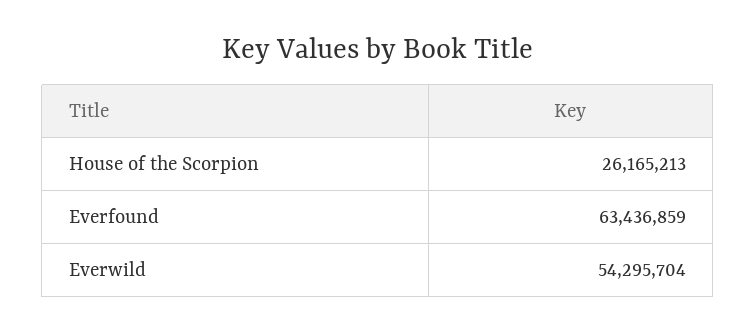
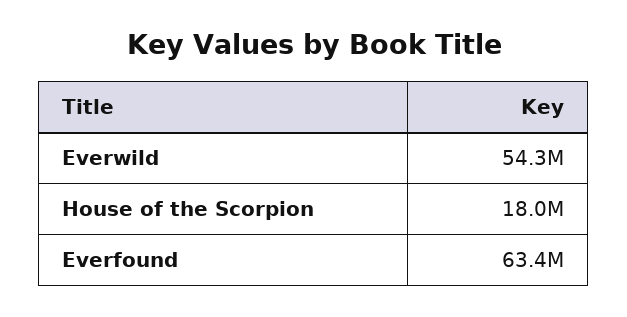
  {
-   "House of the Scorpion": 26165213,
+   "House of the Scorpion": 18000000,
    "Everfound": 63436859,
    "Everwild": 54295704
  }

